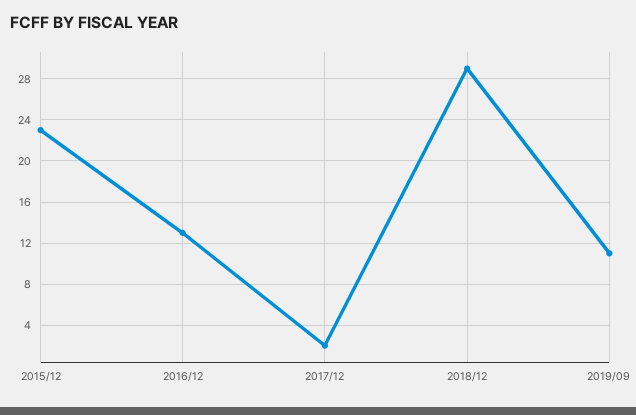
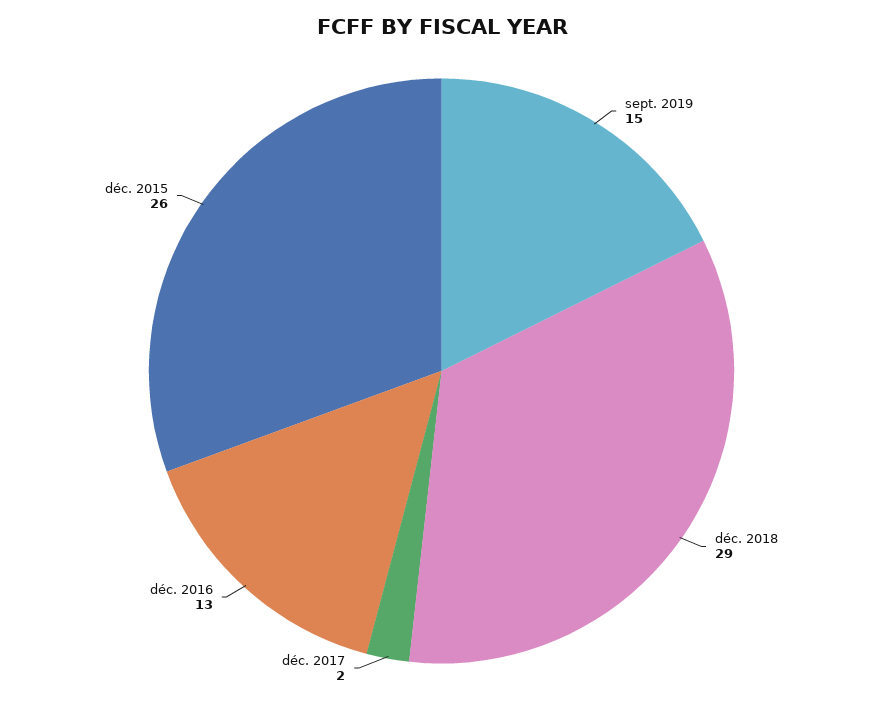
  {
-   "2015/12": 23,
+   "2015/12": 26,
    "2016/12": 13,
    "2017/12": 2,
    "2018/12": 29,
-   "2019/09": 11
+   "2019/09": 15
  }

